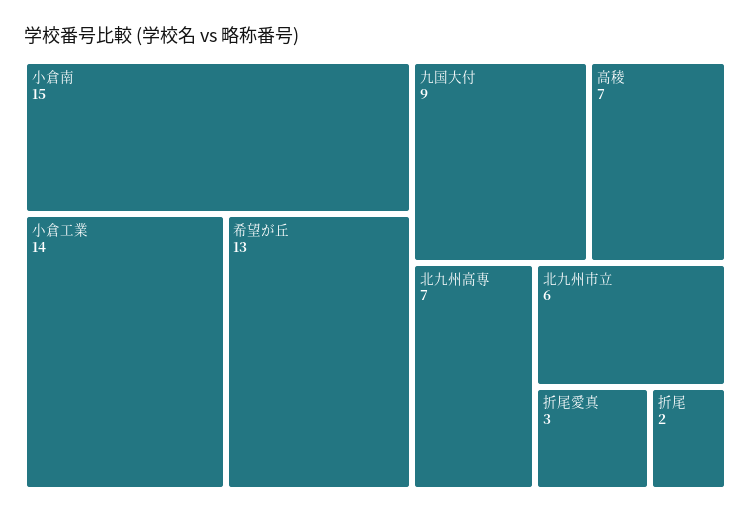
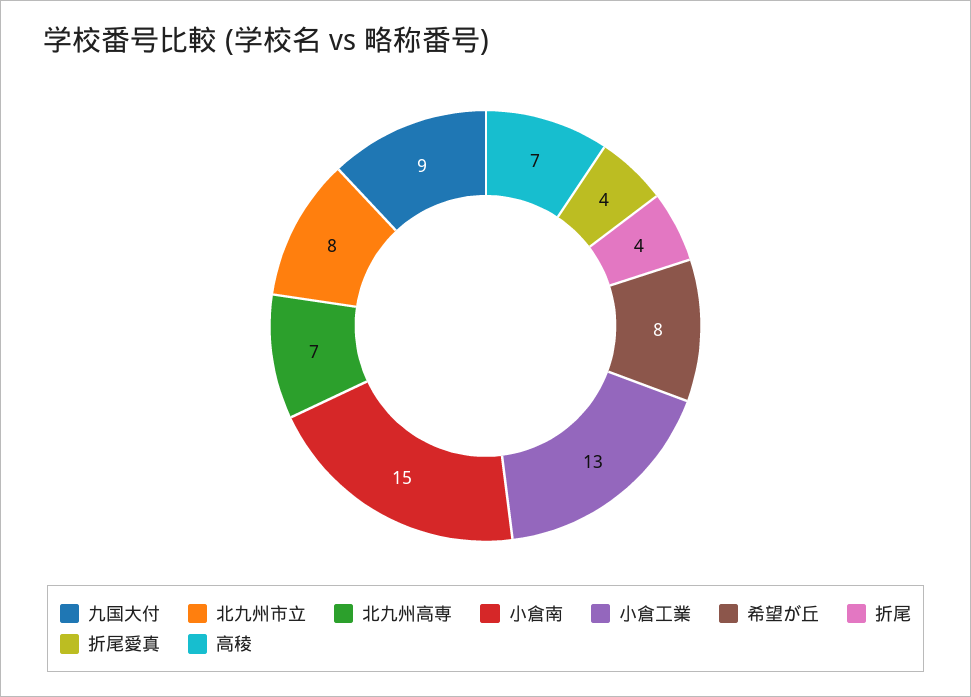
  {
    "小倉南": 15,
-   "小倉工業": 14,
+   "小倉工業": 13,
-   "希望が丘": 13,
+   "希望が丘": 8,
    "九国大付": 9,
    "高稜": 7,
    "北九州高専": 7,
-   "北九州市立": 6,
+   "北九州市立": 8,
-   "折尾愛真": 3,
+   "折尾愛真": 4,
-   "折尾": 2
+   "折尾": 4
  }

